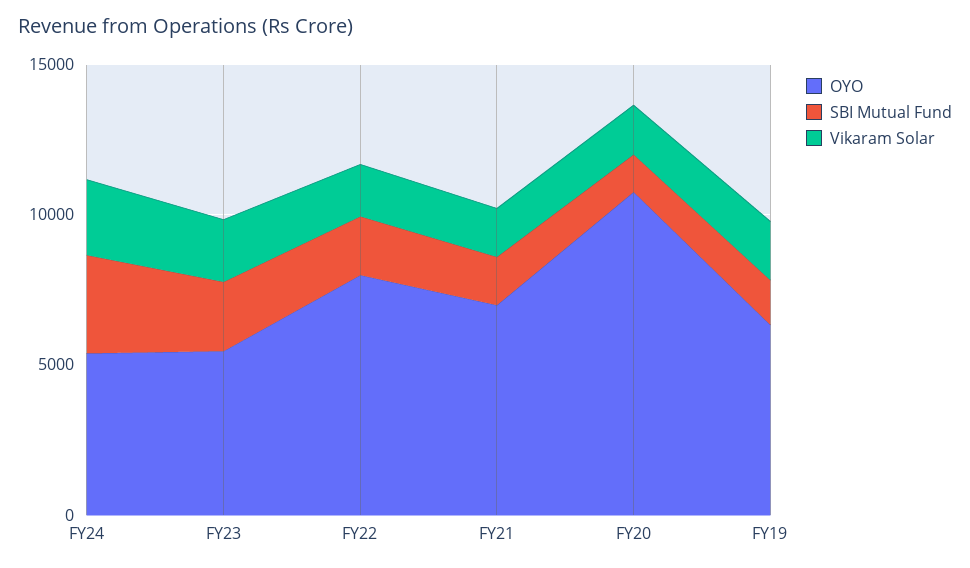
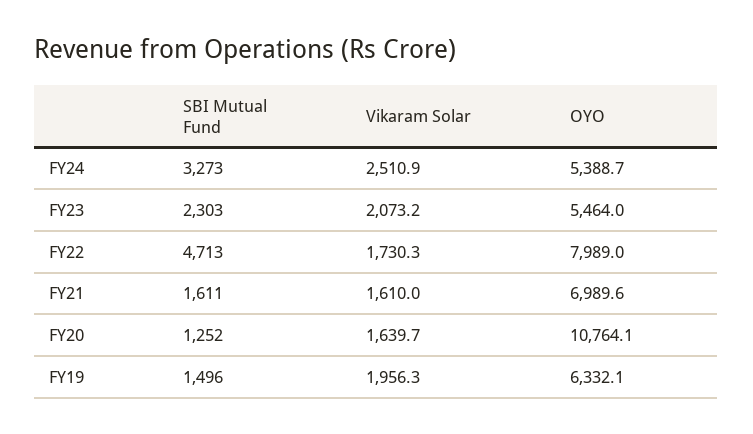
  {
    "OYO": {
      "FY24": 5388.7,
      "FY23": 5464,
      "FY22": 7989,
      "FY21": 6989.6,
      "FY20": 10764.1,
      "FY19": 6332.1
    },
    "SBI Mutual Fund": {
      "FY24": 3273,
      "FY23": 2303,
-     "FY22": 2000,
+     "FY22": 4713,
      "FY21": 1611,
      "FY20": 1252,
      "FY19": 1496
    },
    "Vikaram Solar": {
      "FY24": 2510.9,
      "FY23": 2073.2,
      "FY22": 1730.3,
      "FY21": 1610,
      "FY20": 1639.7,
      "FY19": 1956.3
    }
  }

